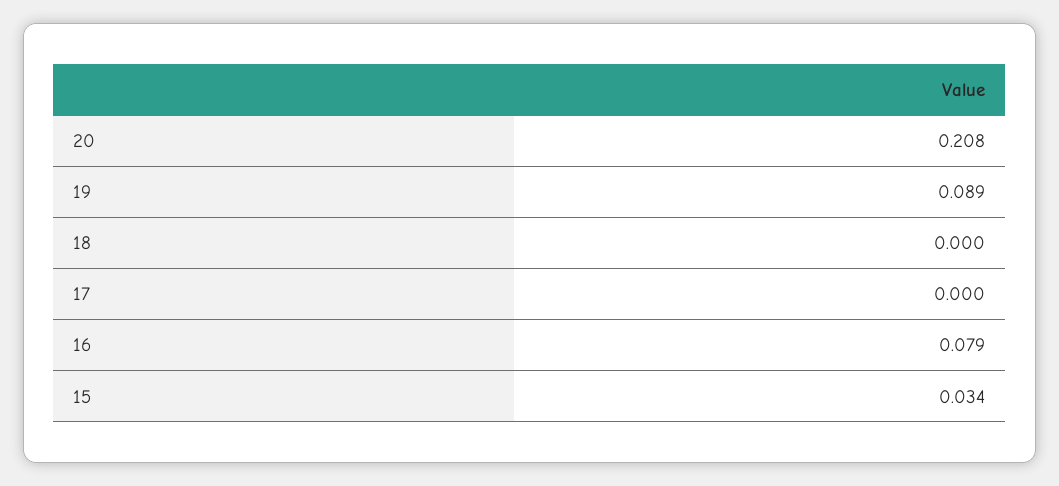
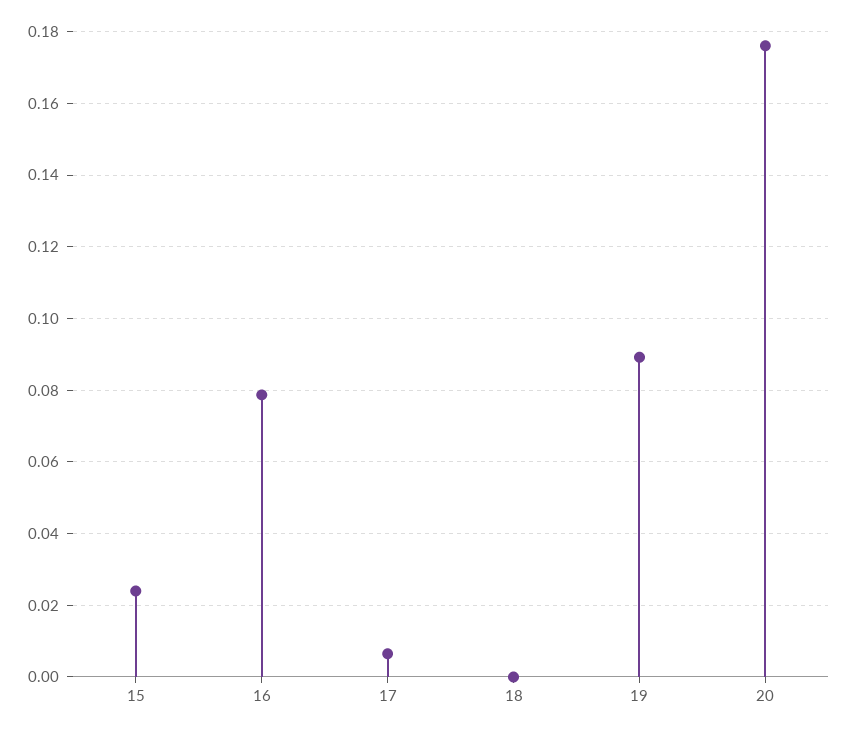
  {
-   "20": 0.208,
+   "20": 0.176,
    "19": 0.089,
    "18": 0,
-   "17": 0,
+   "17": 0.006,
    "16": 0.079,
-   "15": 0.034
+   "15": 0.024
  }

